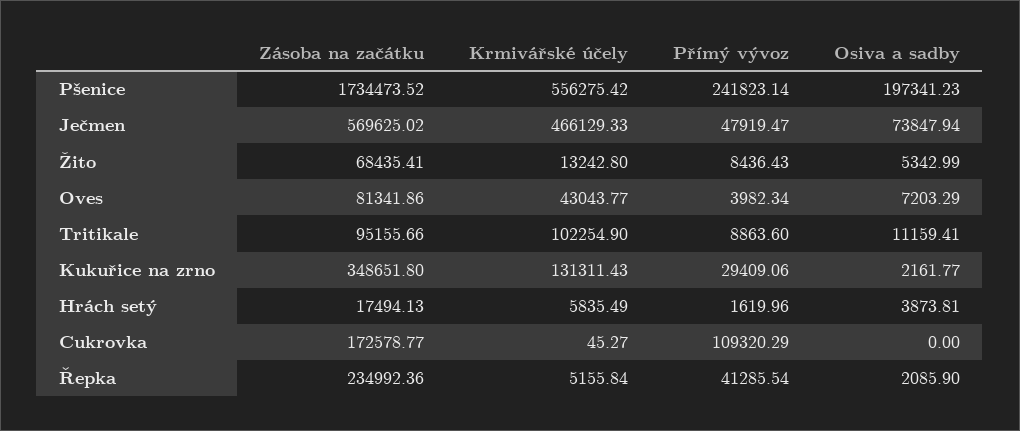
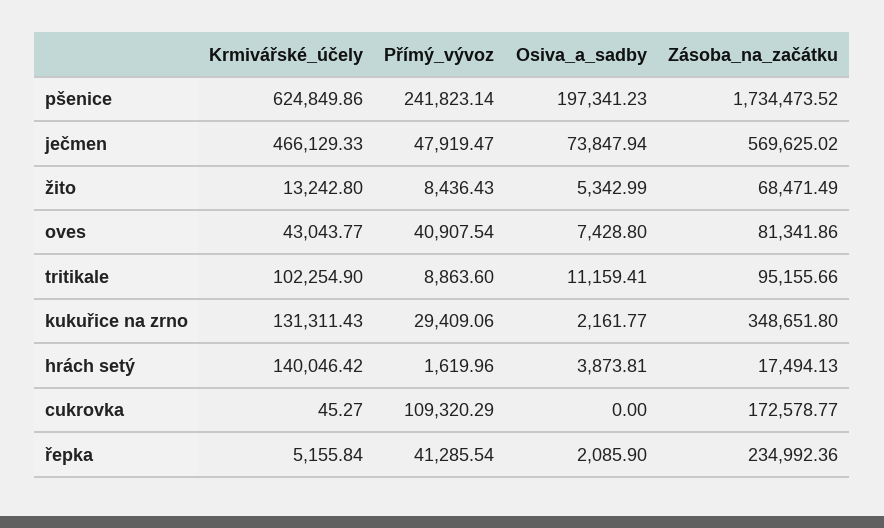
  {
    "Zásoba na začátku": {
      "Pšenice": 1734473.52,
      "Ječmen": 569625.02,
-     "Žito": 68435.41,
+     "Žito": 68471.49,
      "Oves": 81341.86,
      "Tritikale": 95155.66,
      "Kukuřice na zrno": 348651.8,
      "Hrách setý": 17494.13,
      "Cukrovka": 172578.77,
      "Řepka": 234992.36
    },
    "Krmivářské účely": {
-     "Pšenice": 556275.42,
+     "Pšenice": 624849.86,
      "Ječmen": 466129.33,
      "Žito": 13242.8,
      "Oves": 43043.77,
      "Tritikale": 102254.9,
      "Kukuřice na zrno": 131311.43,
-     "Hrách setý": 5835.49,
+     "Hrách setý": 140046.42,
      "Cukrovka": 45.27,
      "Řepka": 5155.84
    },
    "Přímý vývoz": {
      "Pšenice": 241823.14,
      "Ječmen": 47919.47,
      "Žito": 8436.43,
-     "Oves": 3982.34,
+     "Oves": 40907.54,
      "Tritikale": 8863.6,
      "Kukuřice na zrno": 29409.06,
      "Hrách setý": 1619.96,
      "Cukrovka": 109320.29,
      "Řepka": 41285.54
    },
    "Osiva a sadby": {
      "Pšenice": 197341.23,
      "Ječmen": 73847.94,
      "Žito": 5342.99,
-     "Oves": 7203.29,
+     "Oves": 7428.8,
      "Tritikale": 11159.41,
      "Kukuřice na zrno": 2161.77,
      "Hrách setý": 3873.81,
      "Cukrovka": 0,
      "Řepka": 2085.9
    }
  }

